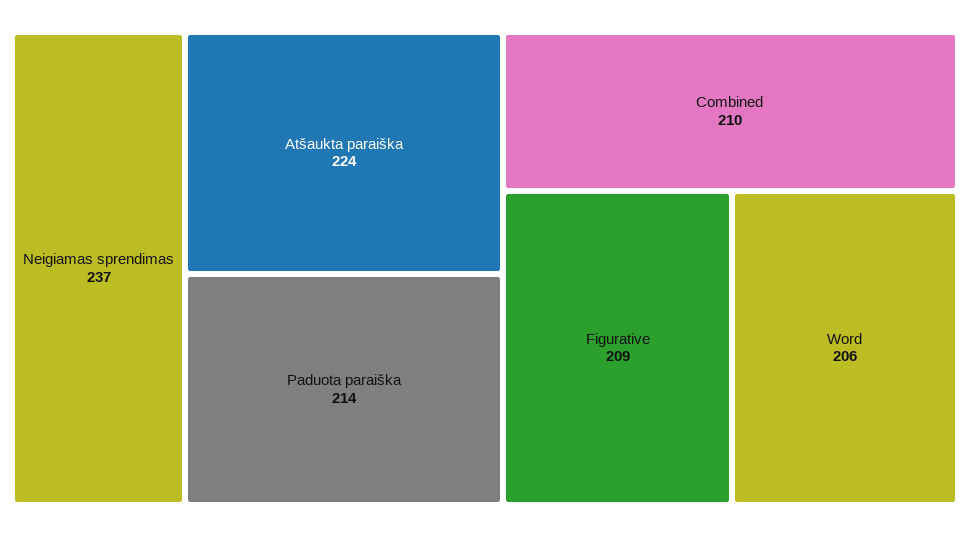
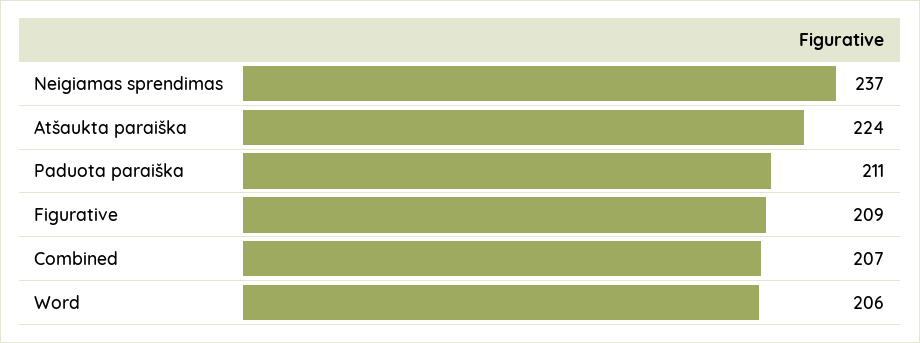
  {
    "Neigiamas sprendimas": 237,
    "Atšaukta paraiška": 224,
-   "Paduota paraiška": 214,
+   "Paduota paraiška": 211,
-   "Combined": 210,
+   "Combined": 207,
    "Figurative": 209,
    "Word": 206
  }

